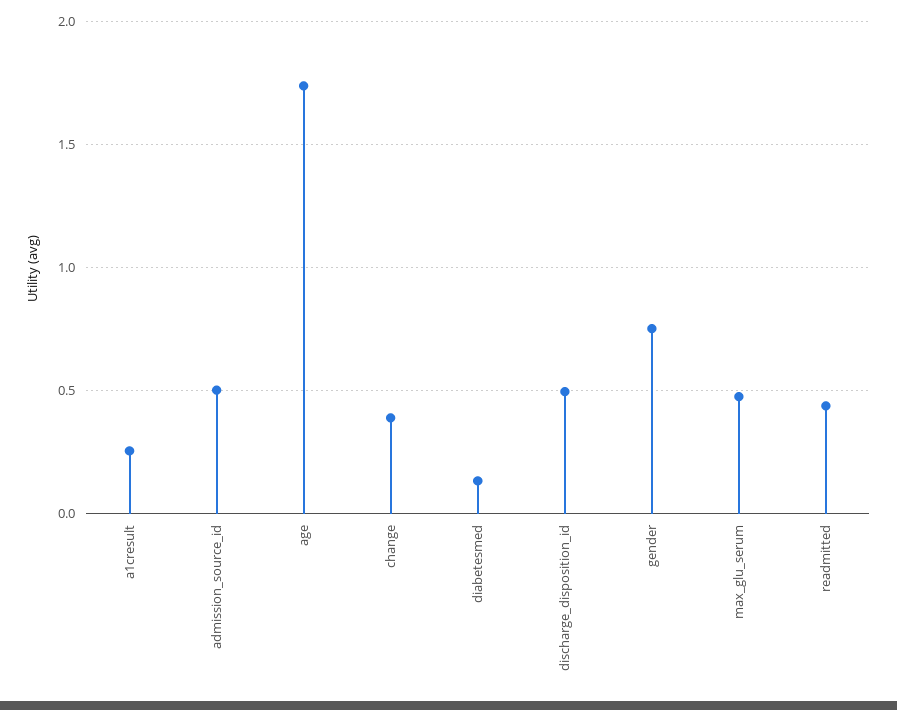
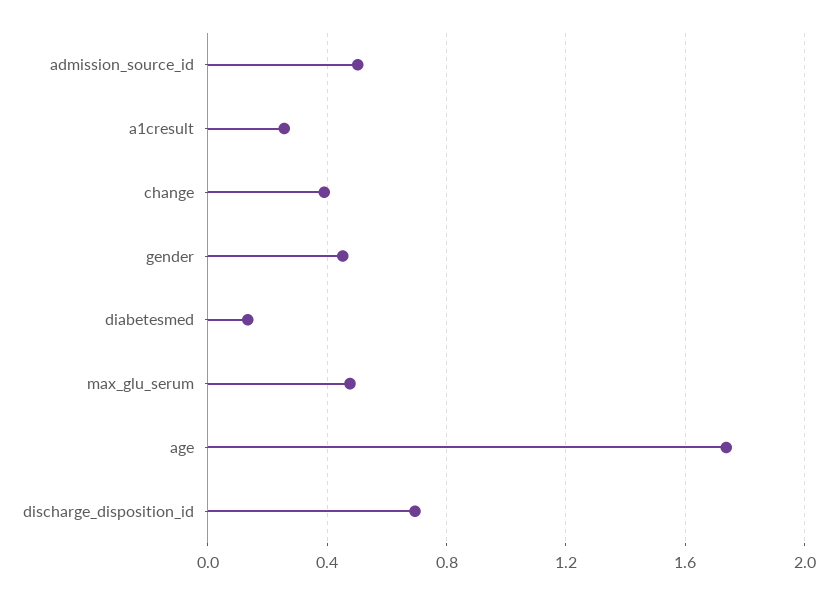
  {
    "a1cresult": 0.25,
    "admission_source_id": 0.5,
    "age": 1.75,
    "change": 0.4,
    "diabetesmed": 0.15,
-   "discharge_disposition_id": 0.5,
+   "discharge_disposition_id": 0.7,
-   "gender": 0.75,
+   "gender": 0.45,
-   "max_glu_serum": 0.5,
+   "max_glu_serum": 0.5
-   "readmitted": 0.45
  }

